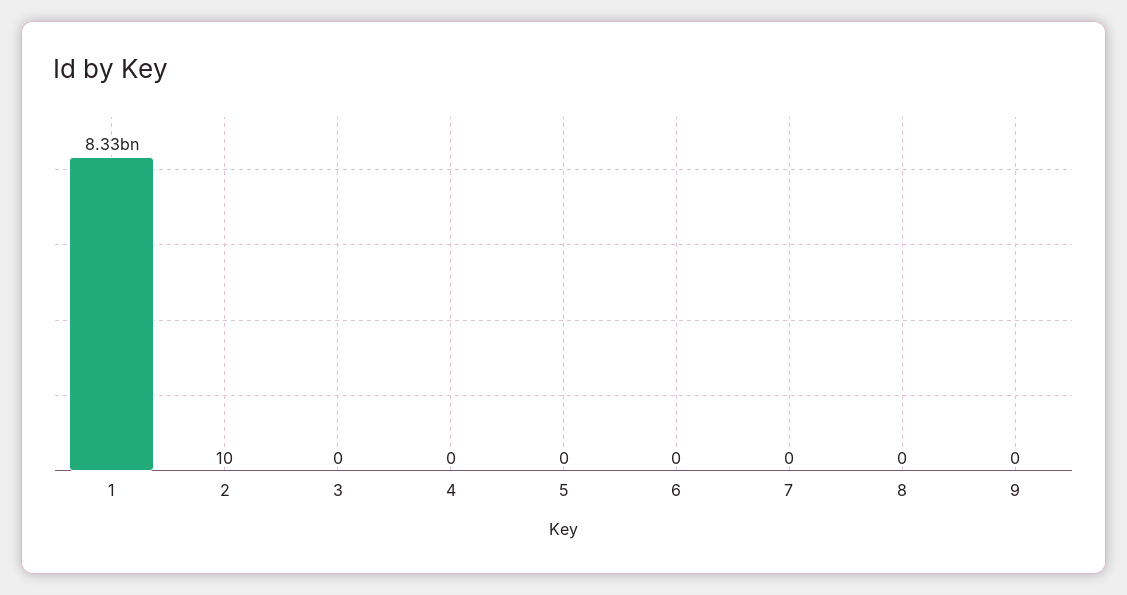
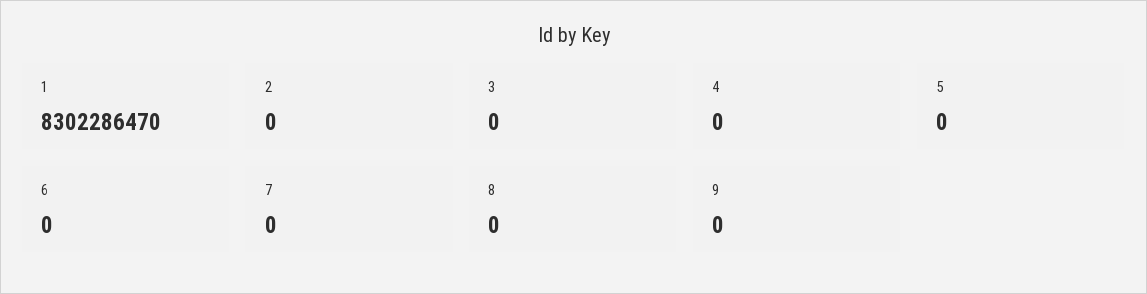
  {
-   "1": 8330000000,
+   "1": 8302286470,
-   "2": 10,
+   "2": 0,
    "3": 0,
    "4": 0,
    "5": 0,
    "6": 0,
    "7": 0,
    "8": 0,
    "9": 0
  }

